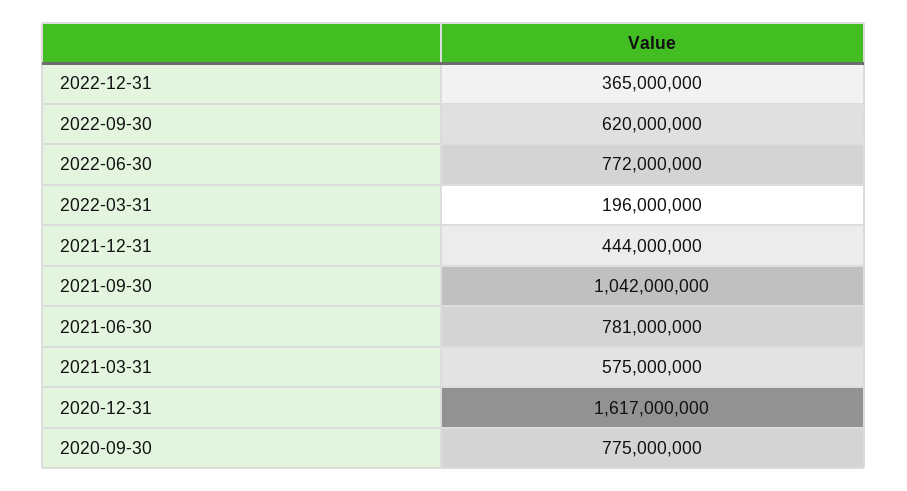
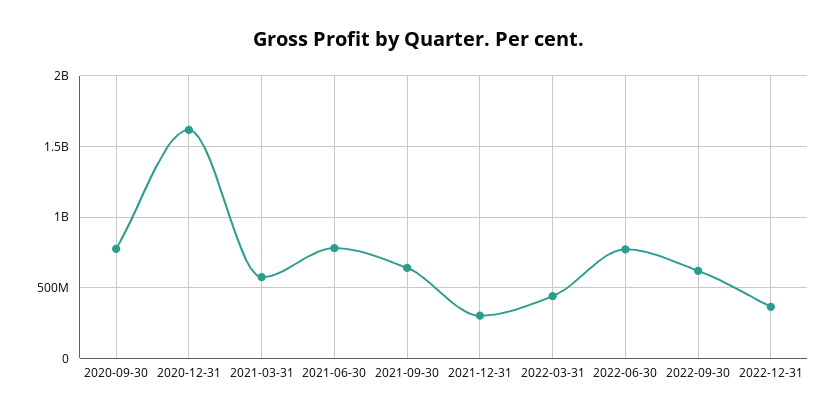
  {
    "2022-12-31": 365000000,
    "2022-09-30": 620000000,
    "2022-06-30": 772000000,
-   "2022-03-31": 196000000,
+   "2022-03-31": 450000000,
-   "2021-12-31": 444000000,
+   "2021-12-31": 300000000,
-   "2021-09-30": 1042000000,
+   "2021-09-30": 650000000,
    "2021-06-30": 781000000,
    "2021-03-31": 575000000,
    "2020-12-31": 1617000000,
    "2020-09-30": 775000000
  }

